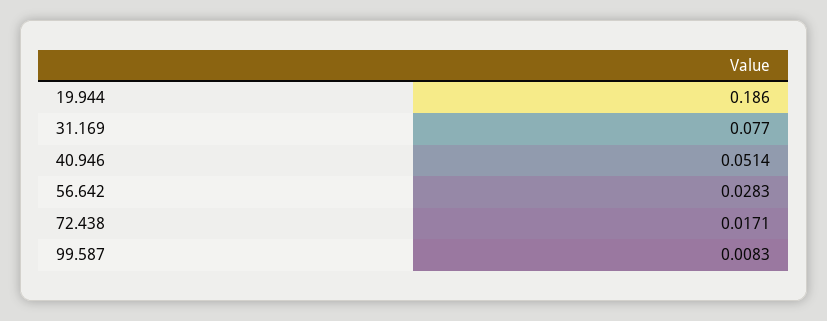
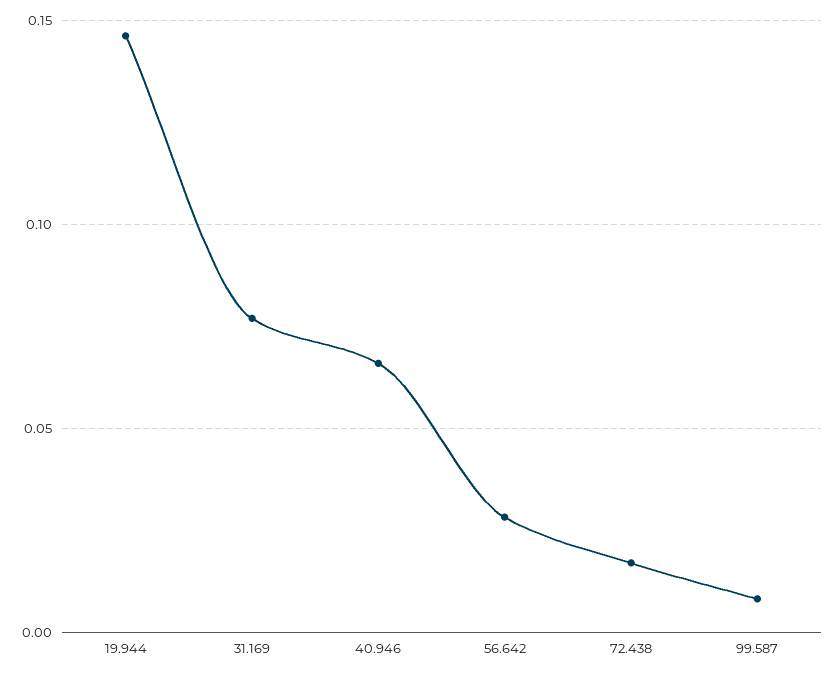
  {
-   "19.944": 0.186,
+   "19.944": 0.145,
    "31.169": 0.077,
-   "40.946": 0.0514,
+   "40.946": 0.065,
    "56.642": 0.0283,
    "72.438": 0.0171,
    "99.587": 0.0083
  }

